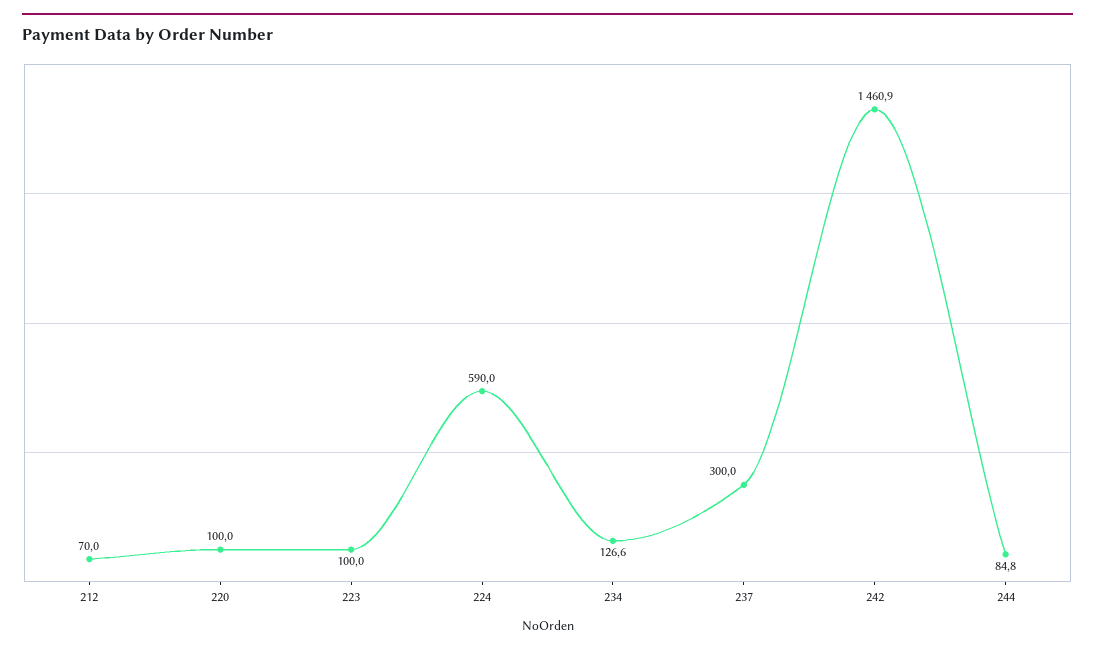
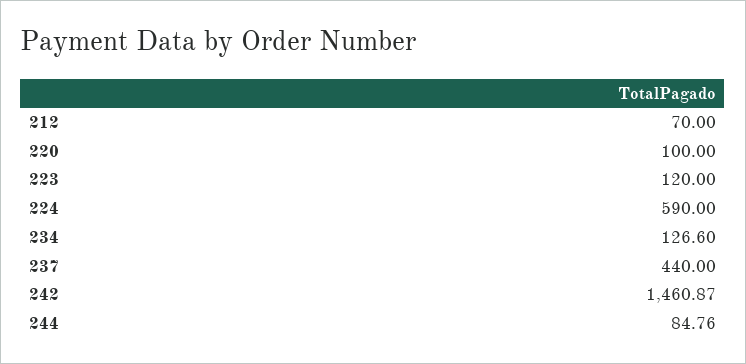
  {
    "212": 70,
    "220": 100,
-   "223": 100,
+   "223": 120,
    "224": 590,
    "234": 126.6,
-   "237": 300,
+   "237": 440,
    "242": 1460.87,
    "244": 84.76
  }

